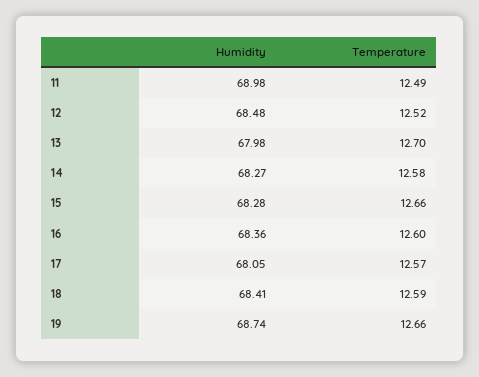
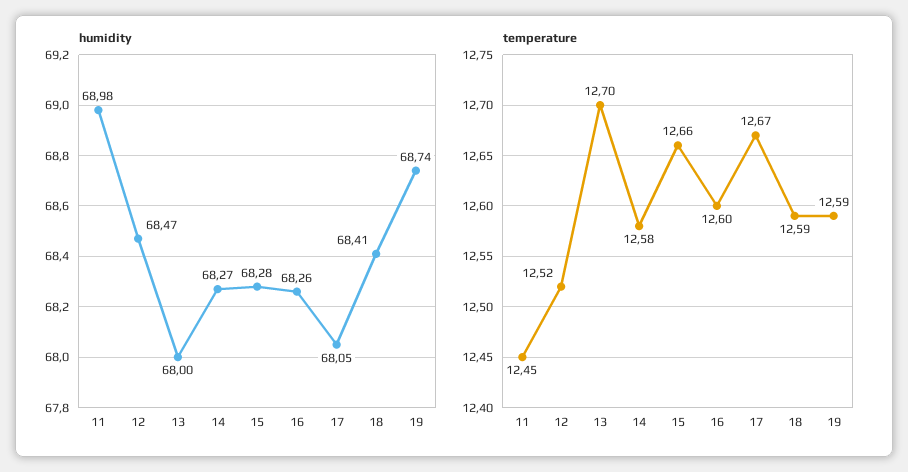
  {
    "Humidity": {
      "11": 68.98,
-     "12": 68.48,
+     "12": 68.47,
-     "13": 67.98,
+     "13": 68,
      "14": 68.27,
      "15": 68.28,
-     "16": 68.36,
+     "16": 68.26,
      "17": 68.05,
      "18": 68.41,
      "19": 68.74
    },
    "Temperature": {
-     "11": 12.49,
+     "11": 12.45,
      "12": 12.52,
      "13": 12.7,
      "14": 12.58,
      "15": 12.66,
      "16": 12.6,
-     "17": 12.57,
+     "17": 12.67,
      "18": 12.59,
-     "19": 12.66
+     "19": 12.59
    }
  }

